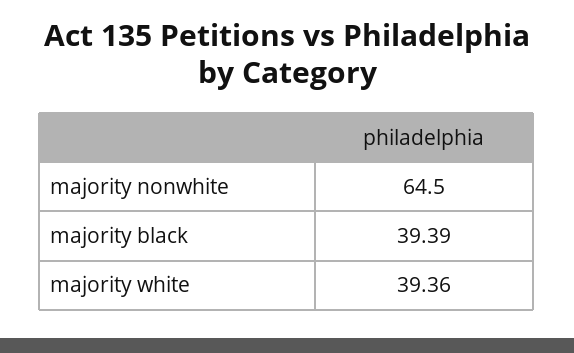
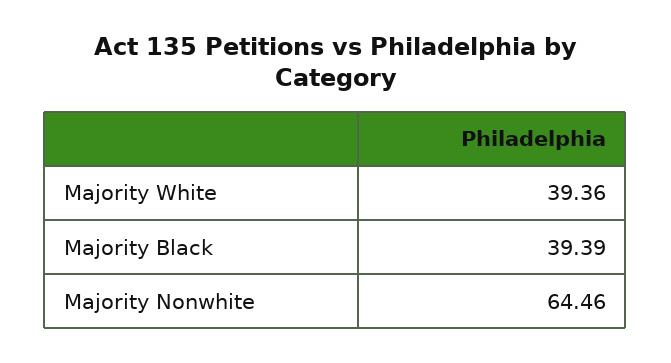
  {
-   "majority nonwhite": 64.5,
+   "majority nonwhite": 64.46,
    "majority black": 39.39,
    "majority white": 39.36
  }

